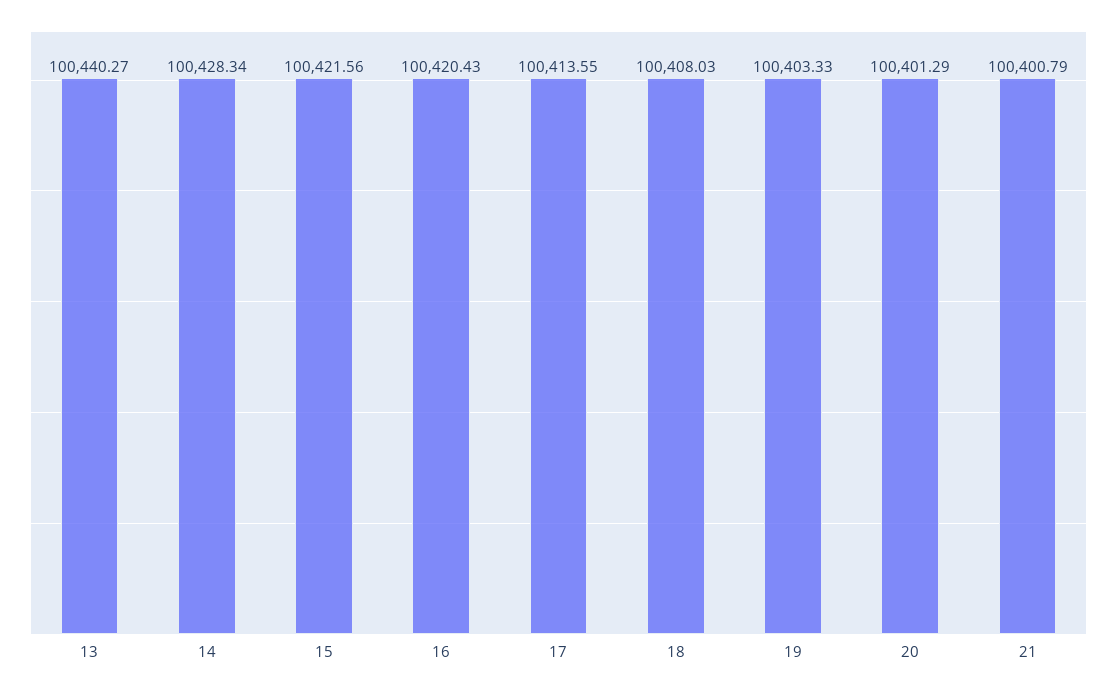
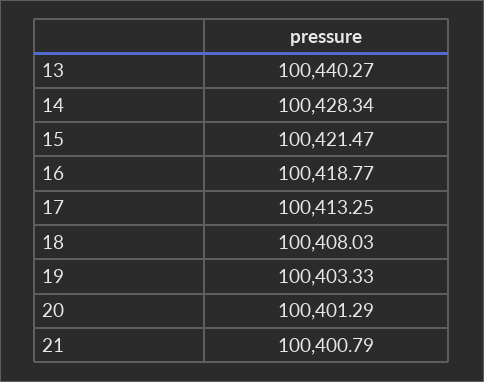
  {
    "13": 100440.27,
    "14": 100428.34,
-   "15": 100421.56,
+   "15": 100421.47,
-   "16": 100420.43,
+   "16": 100418.77,
-   "17": 100413.55,
+   "17": 100413.25,
    "18": 100408.03,
    "19": 100403.33,
    "20": 100401.29,
    "21": 100400.79
  }

